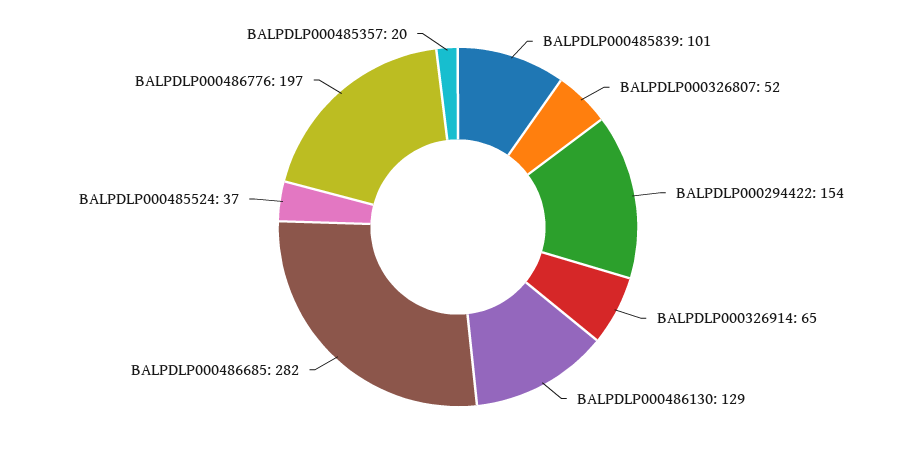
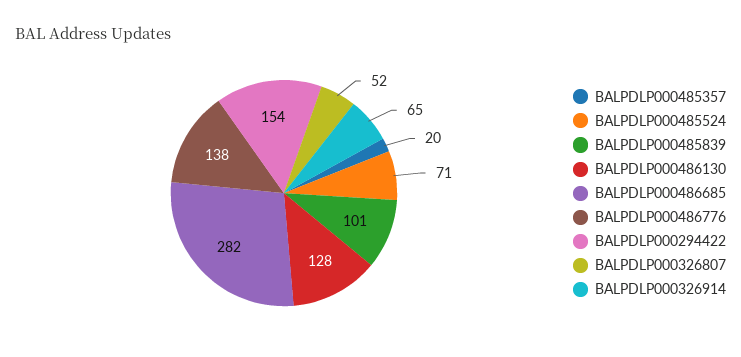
  {
    "BALPDLP000485839": 101,
    "BALPDLP000326807": 52,
    "BALPDLP000294422": 154,
    "BALPDLP000326914": 65,
-   "BALPDLP000486130": 129,
+   "BALPDLP000486130": 128,
    "BALPDLP000486685": 282,
-   "BALPDLP000485524": 37,
+   "BALPDLP000485524": 71,
-   "BALPDLP000486776": 197,
+   "BALPDLP000486776": 138,
    "BALPDLP000485357": 20
  }

